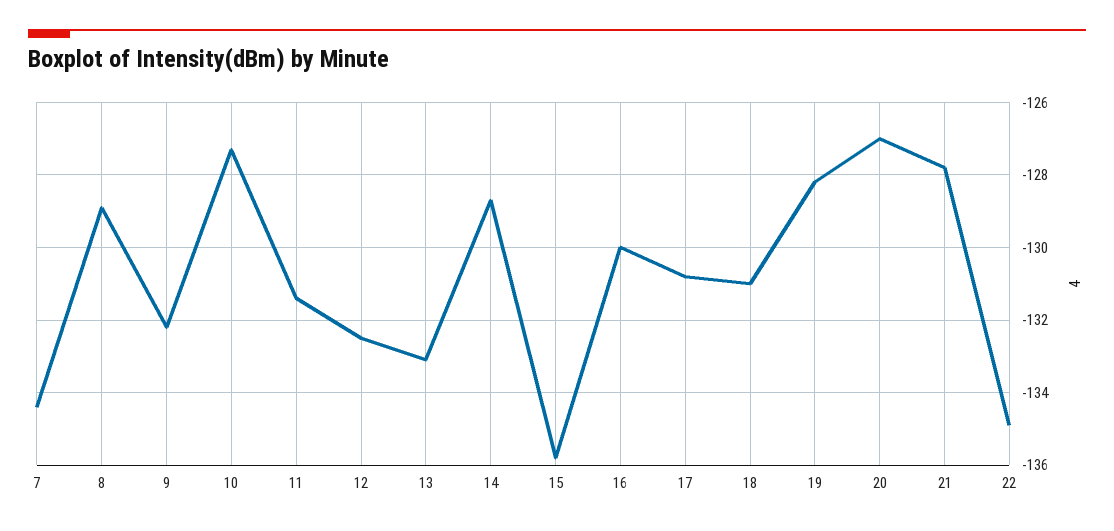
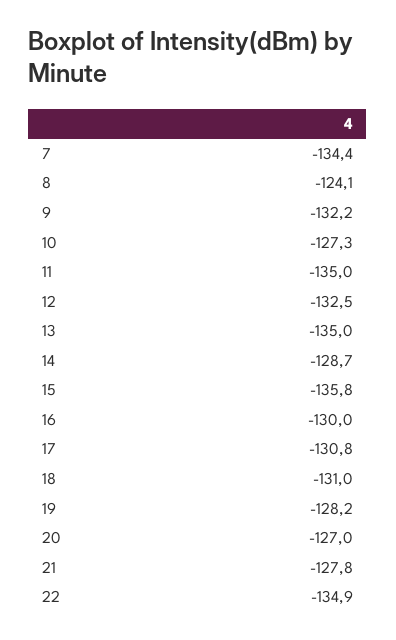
  {
    "7": -134.4,
-   "8": -129,
+   "8": -124.1,
    "9": -132.2,
    "10": -127.3,
-   "11": -131.5,
+   "11": -135,
    "12": -132.5,
-   "13": -133,
+   "13": -135,
    "14": -128.7,
    "15": -135.8,
    "16": -130,
    "17": -130.8,
    "18": -131,
    "19": -128.2,
    "20": -127,
    "21": -127.8,
    "22": -134.9
  }

